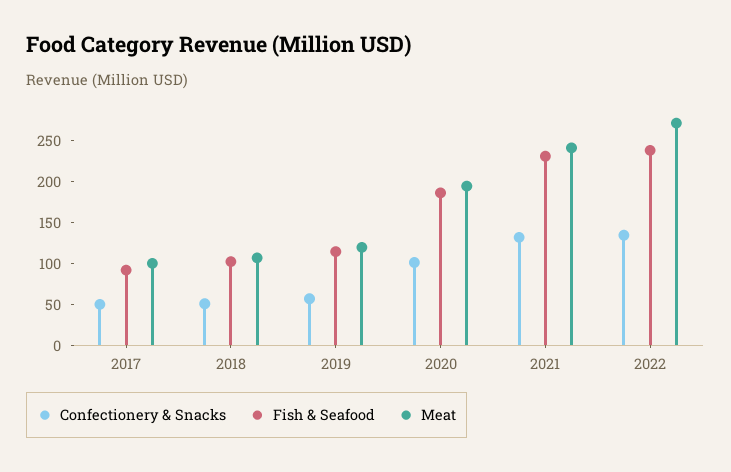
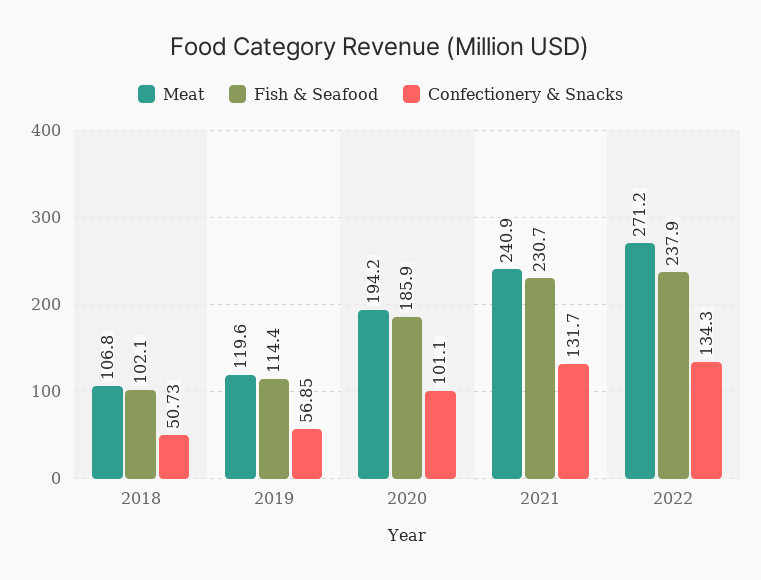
  {
    "Confectionery & Snacks": {
-     "2017": 50,
      "2018": 50.73,
      "2019": 56.85,
      "2020": 101.1,
      "2021": 131.7,
      "2022": 134.3
    },
    "Fish & Seafood": {
-     "2017": 90,
      "2018": 102.1,
      "2019": 114.4,
      "2020": 185.9,
      "2021": 230.7,
      "2022": 237.9
    },
    "Meat": {
-     "2017": 100,
      "2018": 106.8,
      "2019": 119.6,
      "2020": 194.2,
      "2021": 240.9,
      "2022": 271.2
    }
  }

